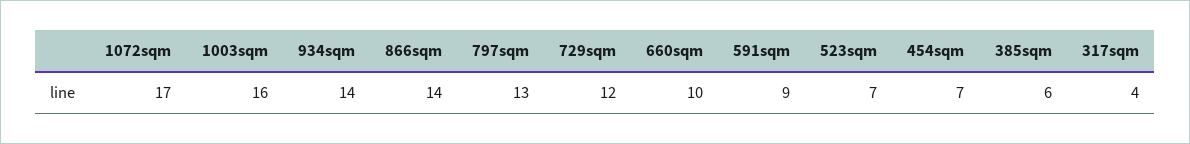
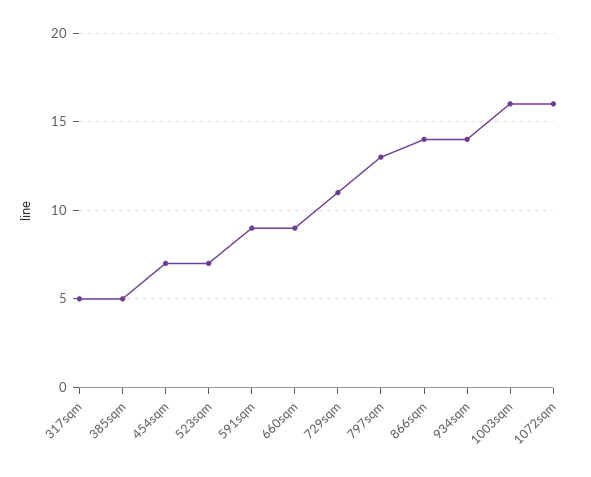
  {
-   "1072sqm": 17,
+   "1072sqm": 16,
    "1003sqm": 16,
    "934sqm": 14,
    "866sqm": 14,
    "797sqm": 13,
-   "729sqm": 12,
+   "729sqm": 11,
-   "660sqm": 10,
+   "660sqm": 9,
    "591sqm": 9,
    "523sqm": 7,
    "454sqm": 7,
-   "385sqm": 6,
+   "385sqm": 5,
-   "317sqm": 4
+   "317sqm": 5
  }

